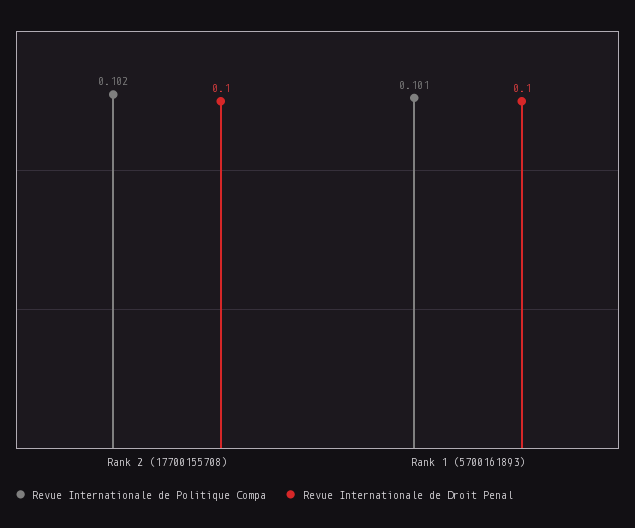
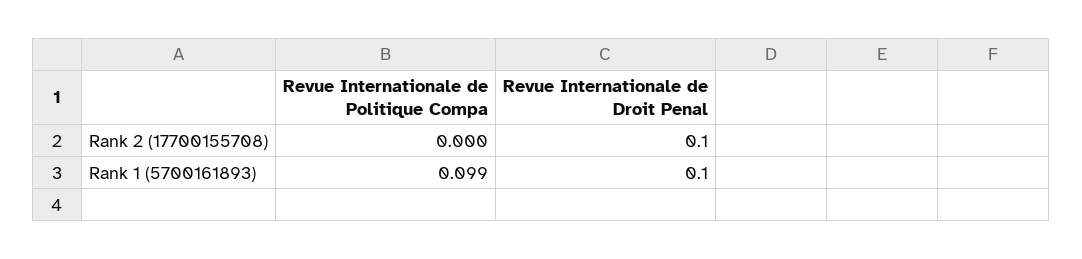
  {
    "Revue Internationale de Politique Compa": {
-     "Rank 2 (17700155708)": 0.102,
+     "Rank 2 (17700155708)": 0,
-     "Rank 1 (5700161893)": 0.101
+     "Rank 1 (5700161893)": 0.099
    },
    "Revue Internationale de Droit Penal": {
      "Rank 2 (17700155708)": 0.1,
      "Rank 1 (5700161893)": 0.1
    }
  }

